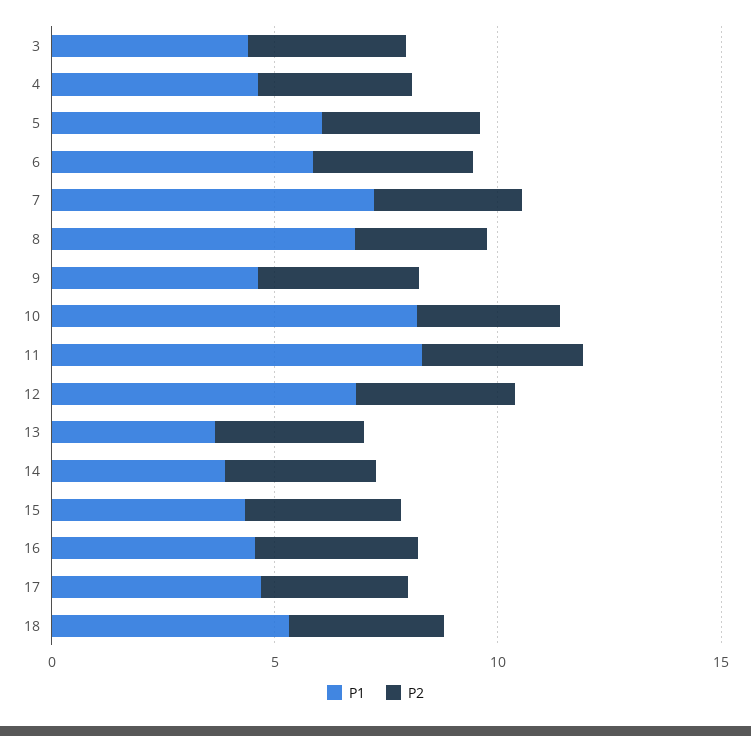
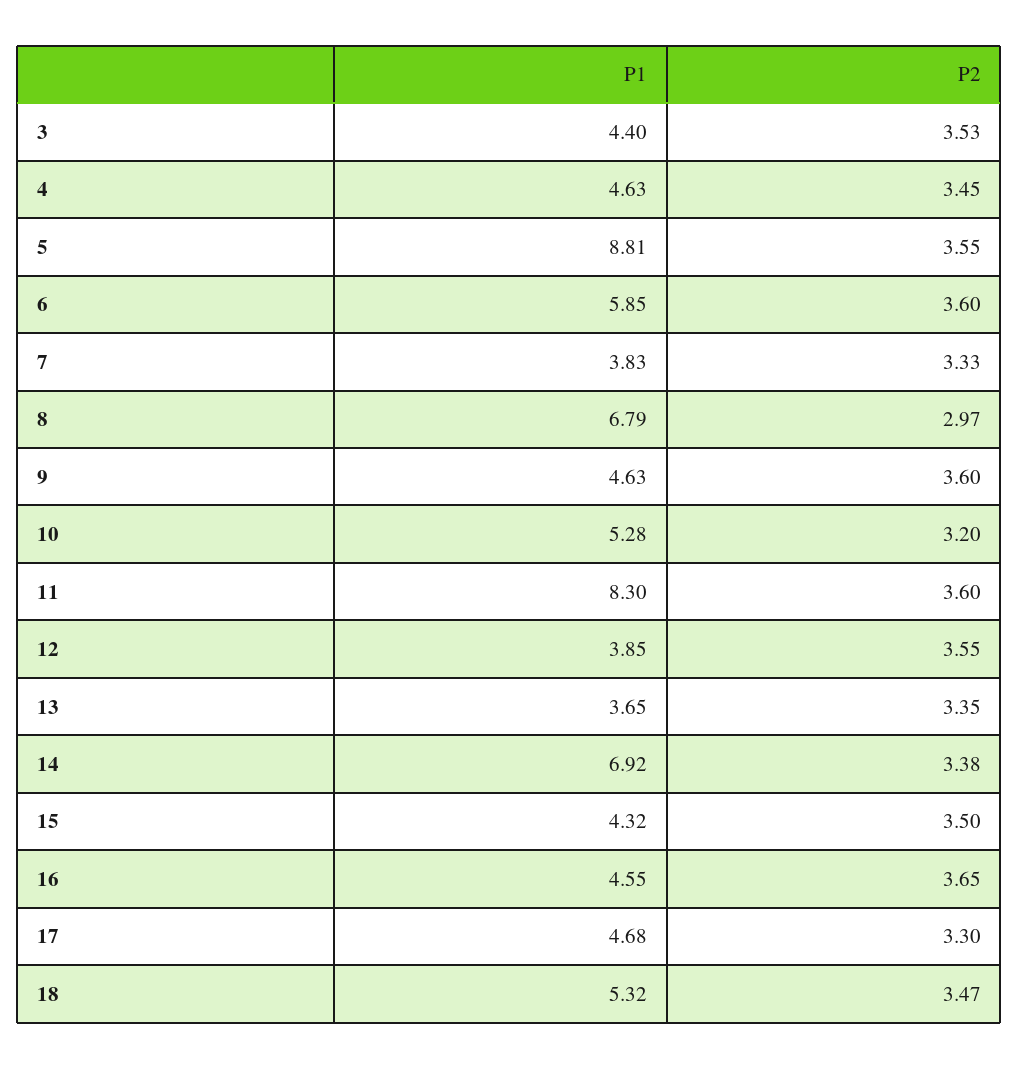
  {
    "P1": {
      "3": 4.4,
      "4": 4.63,
-     "5": 6,
+     "5": 8.81,
      "6": 5.85,
-     "7": 7,
+     "7": 3.83,
      "8": 6.79,
      "9": 4.63,
-     "10": 8,
+     "10": 5.28,
      "11": 8.3,
-     "12": 7,
+     "12": 3.85,
      "13": 3.65,
-     "14": 4,
+     "14": 6.92,
      "15": 4.32,
      "16": 4.55,
      "17": 4.68,
      "18": 5.32
    },
    "P2": {
      "3": 3.53,
      "4": 3.45,
      "5": 3.55,
      "6": 3.6,
      "7": 3.33,
      "8": 2.97,
      "9": 3.6,
      "10": 3.2,
      "11": 3.6,
      "12": 3.55,
      "13": 3.35,
      "14": 3.38,
      "15": 3.5,
      "16": 3.65,
      "17": 3.3,
      "18": 3.47
    }
  }

